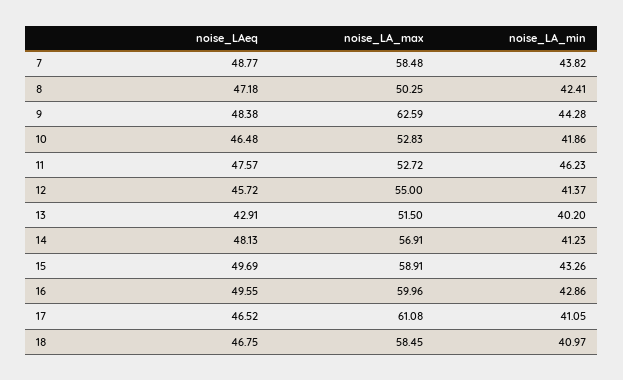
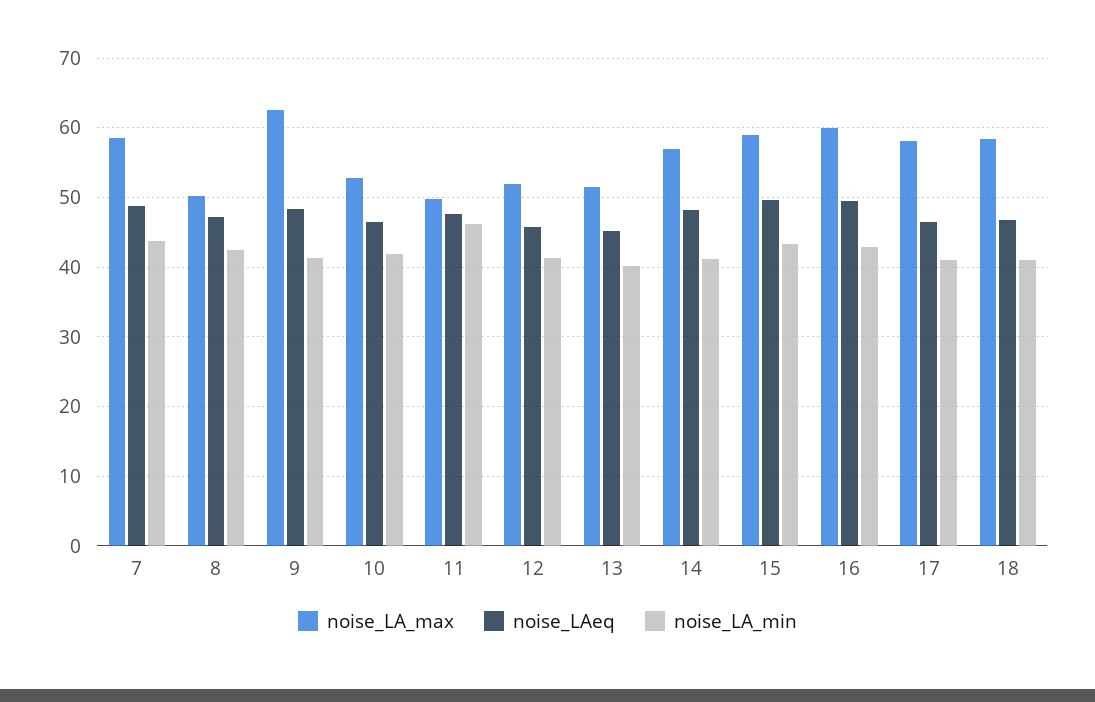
  {
    "noise_LAeq": {
      "7": 48.77,
      "8": 47.18,
      "9": 48.38,
      "10": 46.48,
      "11": 47.57,
      "12": 45.72,
-     "13": 42.91,
+     "13": 45,
      "14": 48.13,
      "15": 49.69,
      "16": 49.55,
      "17": 46.52,
      "18": 46.75
    },
    "noise_LA_max": {
      "7": 58.48,
      "8": 50.25,
      "9": 62.59,
      "10": 52.83,
-     "11": 52.72,
+     "11": 50,
-     "12": 55,
+     "12": 52,
      "13": 51.5,
      "14": 56.91,
      "15": 58.91,
      "16": 59.96,
-     "17": 61.08,
+     "17": 58,
      "18": 58.45
    },
    "noise_LA_min": {
      "7": 43.82,
      "8": 42.41,
-     "9": 44.28,
+     "9": 41,
      "10": 41.86,
      "11": 46.23,
      "12": 41.37,
      "13": 40.2,
      "14": 41.23,
      "15": 43.26,
      "16": 42.86,
      "17": 41.05,
      "18": 40.97
    }
  }

